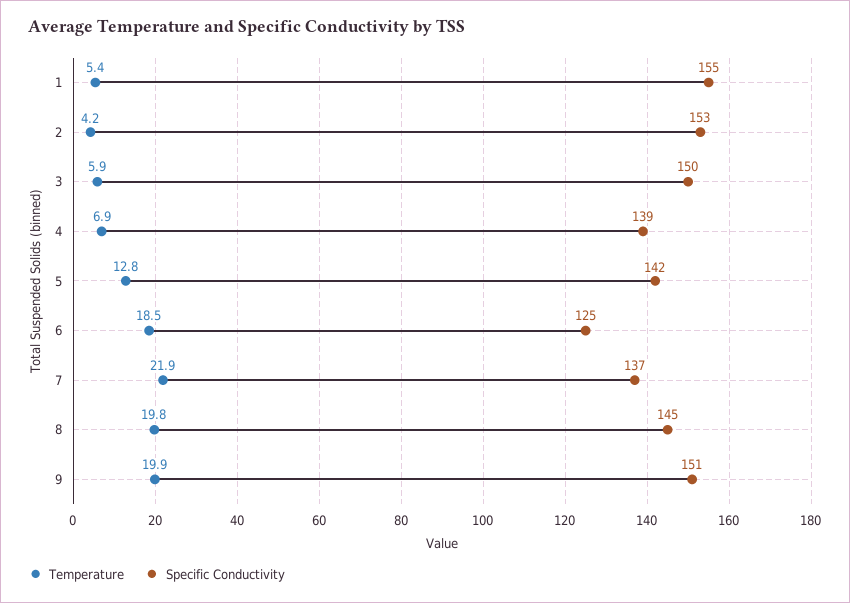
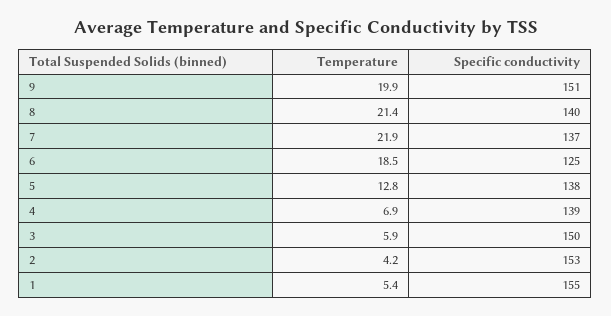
  {
    "Temperature": {
      "1": 5.4,
      "2": 4.2,
      "3": 5.9,
      "4": 6.9,
      "5": 12.8,
      "6": 18.5,
      "7": 21.9,
-     "8": 19.8,
+     "8": 21.4,
      "9": 19.9
    },
    "Specific Conductivity": {
      "1": 155,
      "2": 153,
      "3": 150,
      "4": 139,
-     "5": 142,
+     "5": 138,
      "6": 125,
      "7": 137,
-     "8": 145,
+     "8": 140,
      "9": 151
    }
  }

